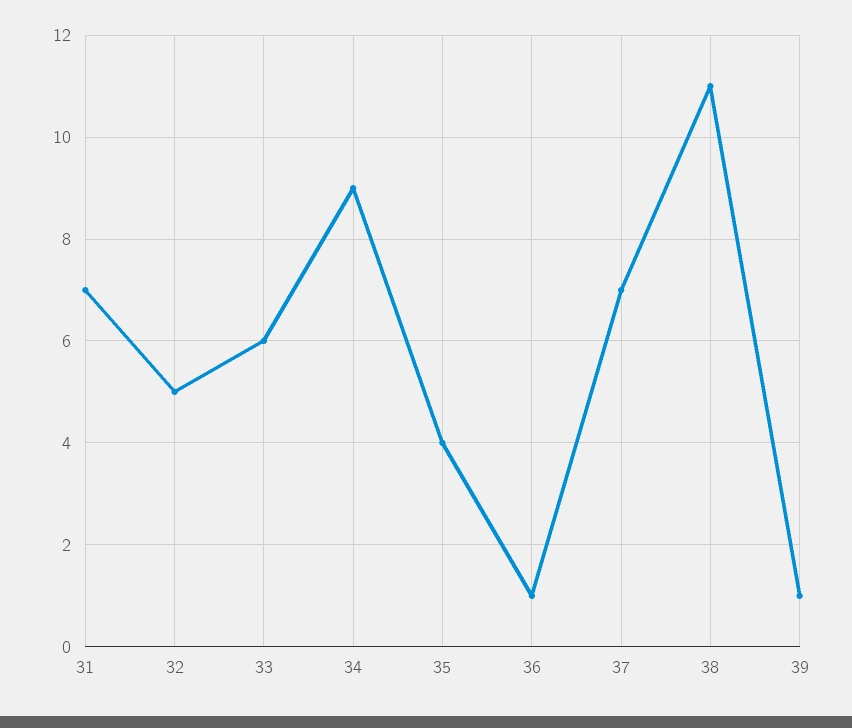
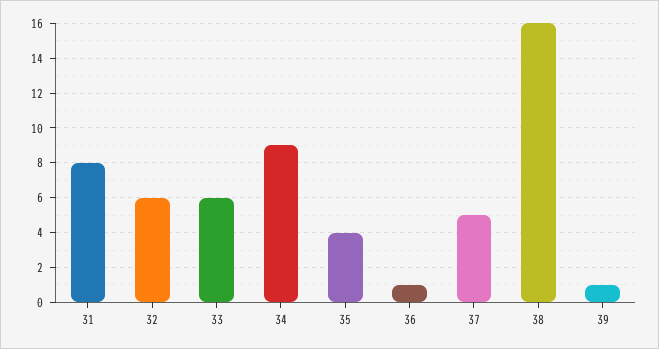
  {
-   "31": 7,
+   "31": 8,
-   "32": 5,
+   "32": 6,
    "33": 6,
    "34": 9,
    "35": 4,
    "36": 1,
-   "37": 7,
+   "37": 5,
-   "38": 11,
+   "38": 16,
    "39": 1
  }

